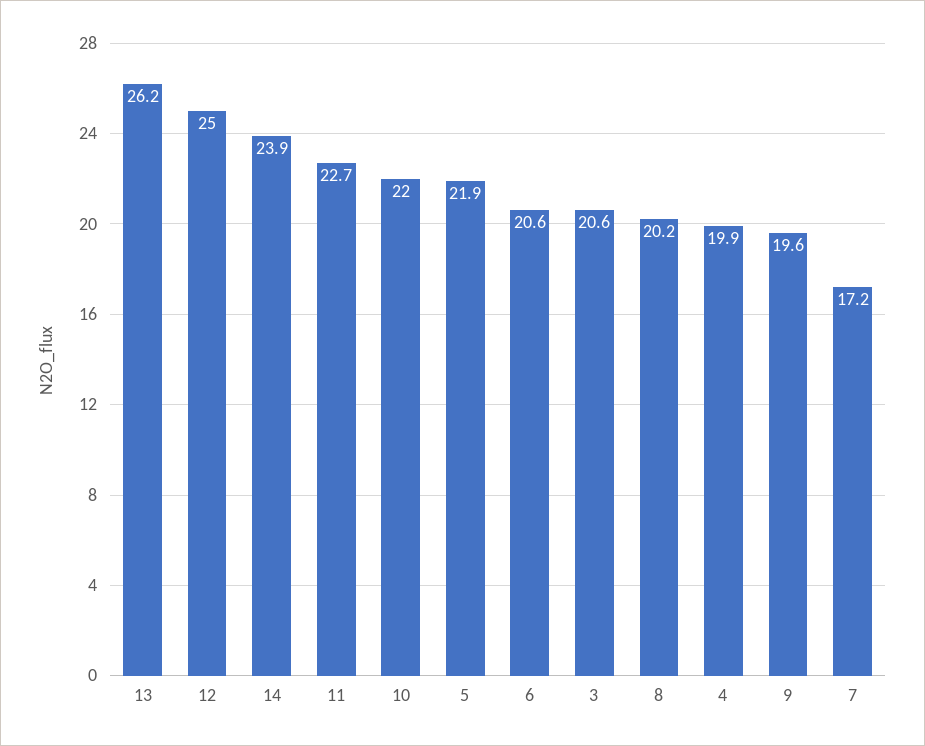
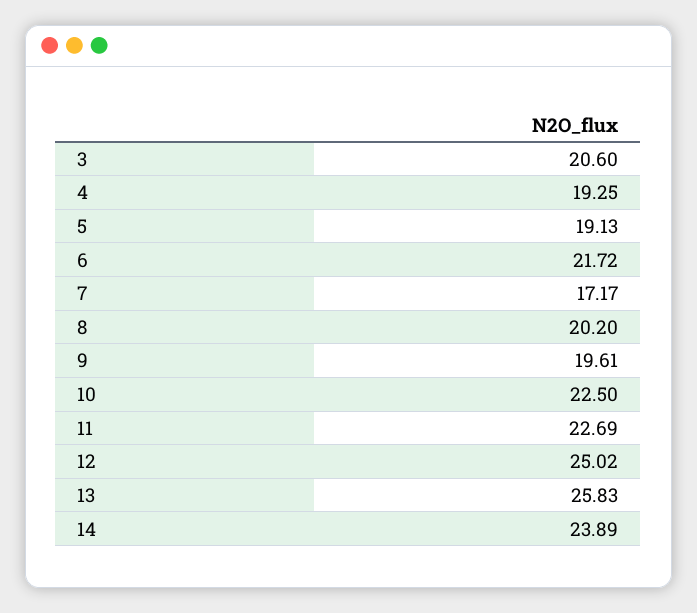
  {
-   "13": 26.2,
+   "13": 25.83,
    "12": 25.02,
    "14": 23.89,
    "11": 22.69,
-   "10": 22,
+   "10": 22.5,
-   "5": 21.9,
+   "5": 19.13,
-   "6": 20.6,
+   "6": 21.72,
    "3": 20.6,
    "8": 20.2,
-   "4": 19.9,
+   "4": 19.25,
    "9": 19.61,
    "7": 17.17
  }

